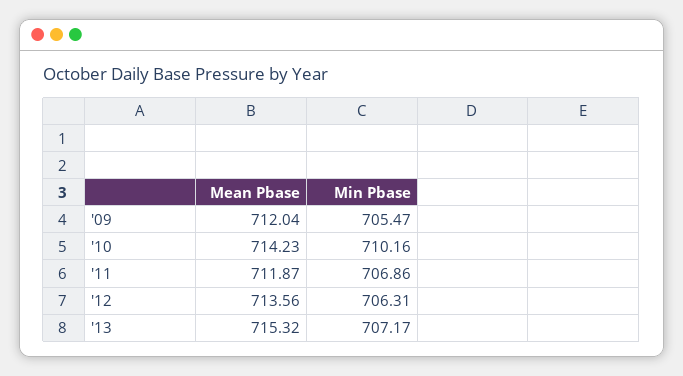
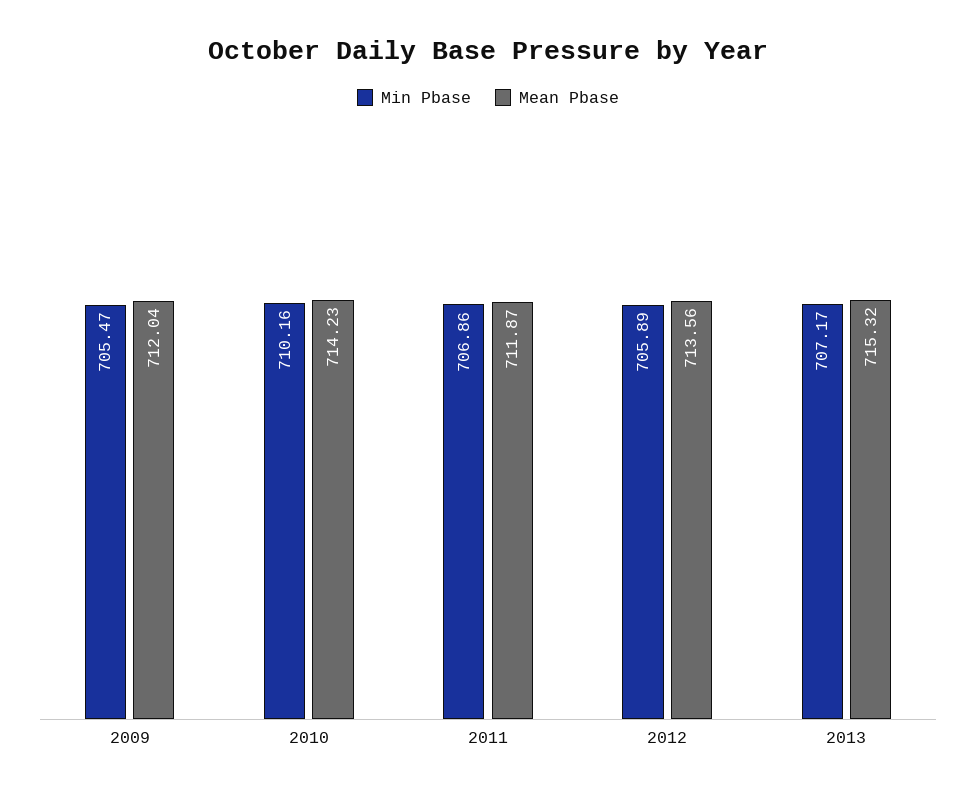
  {
    "Mean Pbase": {
      "'09": 712.04,
      "'10": 714.23,
      "'11": 711.87,
      "'12": 713.56,
      "'13": 715.32
    },
    "Min Pbase": {
      "'09": 705.47,
      "'10": 710.16,
      "'11": 706.86,
-     "'12": 706.31,
+     "'12": 705.89,
      "'13": 707.17
    }
  }

